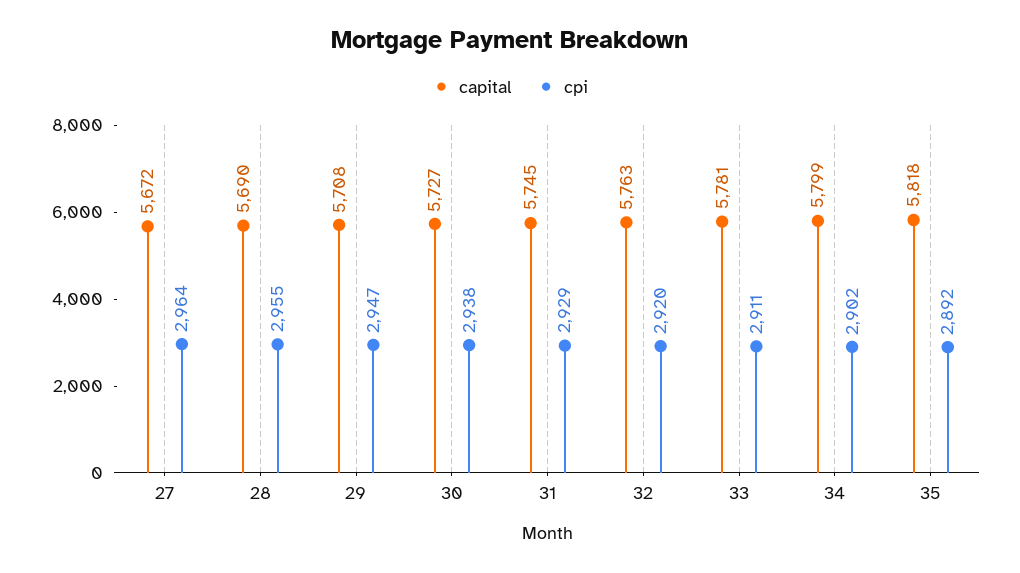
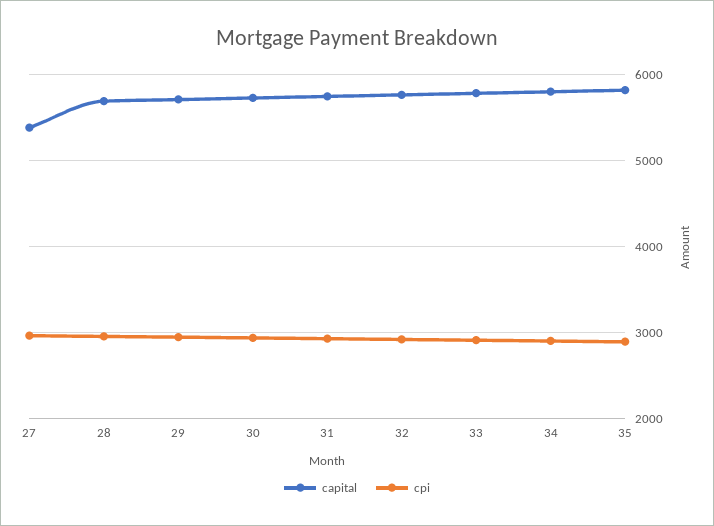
  {
    "capital": {
-     "27": 5672,
+     "27": 5400,
      "28": 5690,
      "29": 5708,
      "30": 5727,
      "31": 5745,
      "32": 5763,
      "33": 5781,
      "34": 5799,
      "35": 5818
    },
    "cpi": {
      "27": 2964,
      "28": 2955,
      "29": 2947,
      "30": 2938,
      "31": 2929,
      "32": 2920,
      "33": 2911,
      "34": 2902,
      "35": 2892
    }
  }

